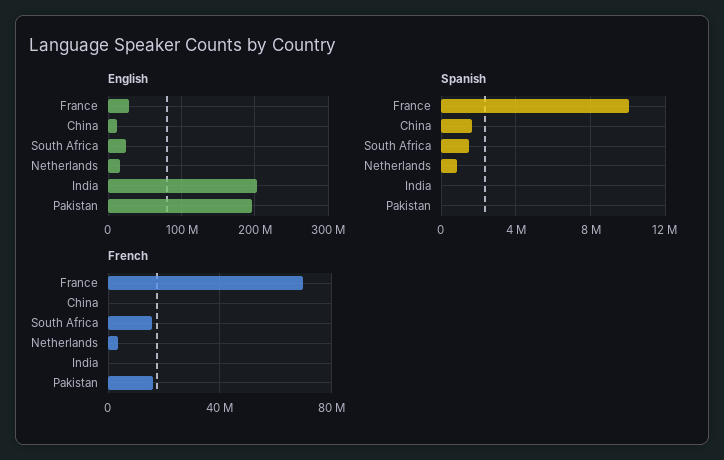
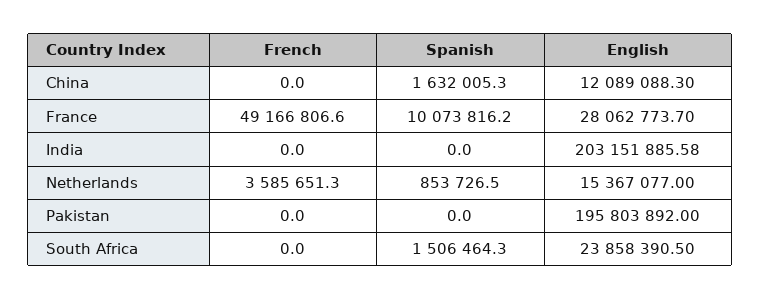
  {
    "English": {
      "France": 28062773.7,
      "China": 12089088.3,
      "South Africa": 23858390.5,
      "Netherlands": 15367077,
      "India": 203151885.58,
      "Pakistan": 195803892
    },
    "Spanish": {
      "France": 10073816.2,
      "China": 1632005.3,
      "South Africa": 1506464.3,
      "Netherlands": 853726.5,
      "India": 0,
      "Pakistan": 0
    },
    "French": {
-     "France": 70000000,
+     "France": 49166806.6,
      "China": 0,
-     "South Africa": 15000000,
+     "South Africa": 0,
      "Netherlands": 3585651.3,
      "India": 0,
-     "Pakistan": 15000000
+     "Pakistan": 0
    }
  }

